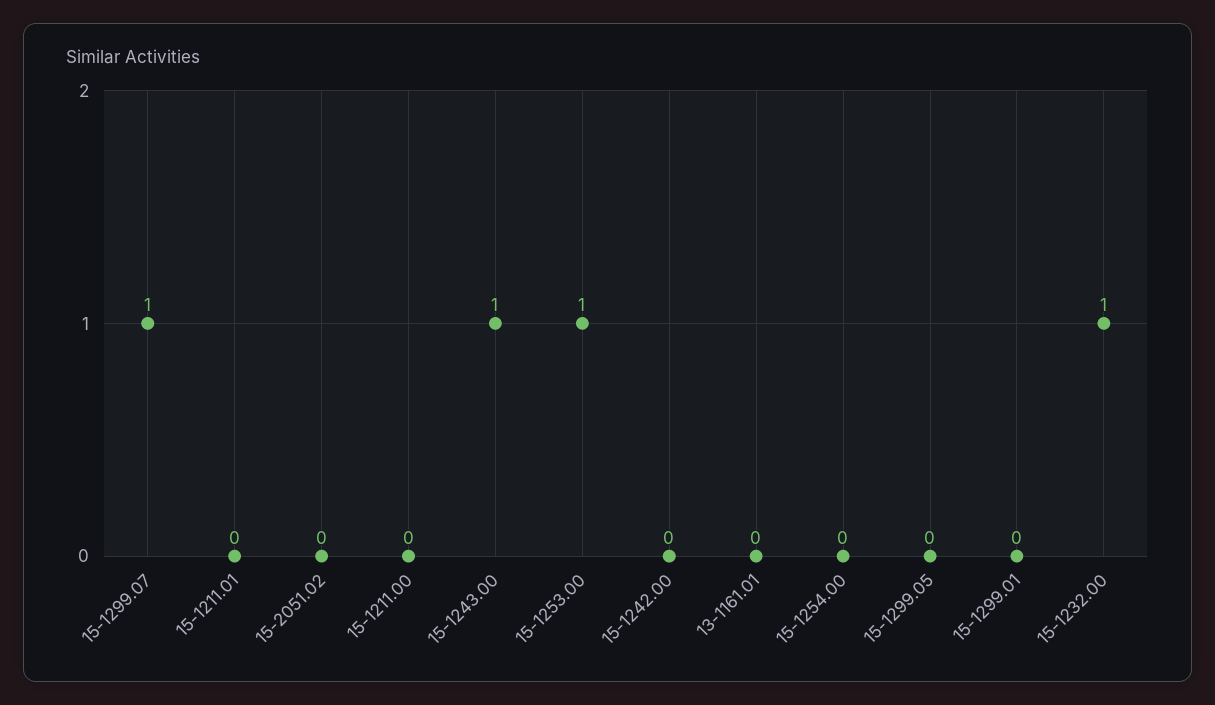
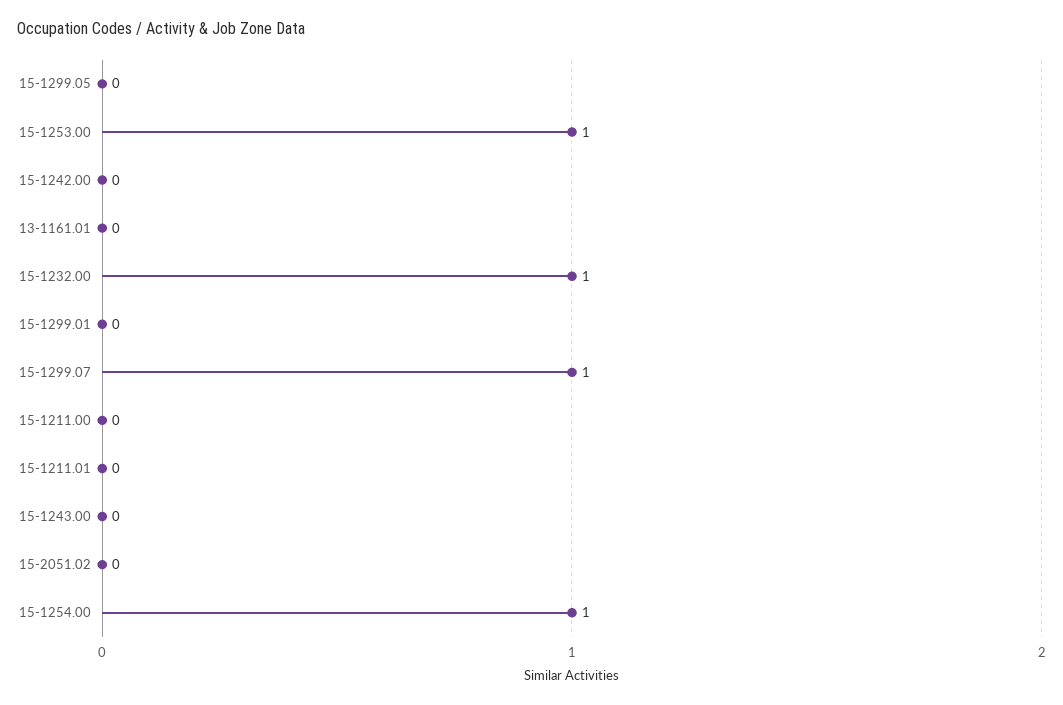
  {
    "15-1299.07": 1,
    "15-1211.01": 0,
    "15-2051.02": 0,
    "15-1211.00": 0,
-   "15-1243.00": 1,
+   "15-1243.00": 0,
    "15-1253.00": 1,
    "15-1242.00": 0,
    "13-1161.01": 0,
-   "15-1254.00": 0,
+   "15-1254.00": 1,
    "15-1299.05": 0,
    "15-1299.01": 0,
    "15-1232.00": 1
  }

